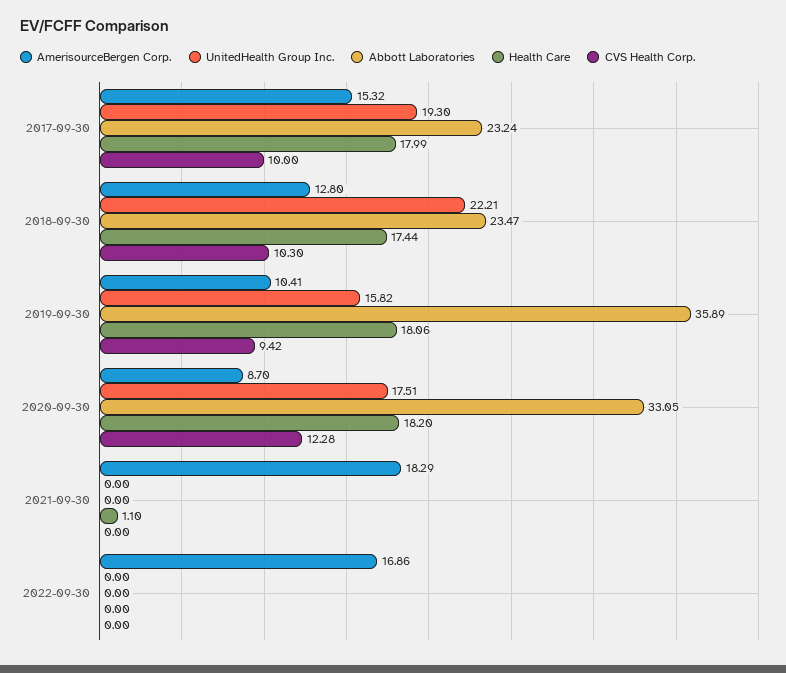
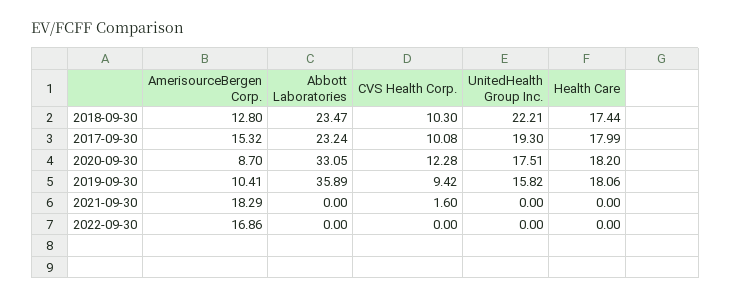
  {
    "AmerisourceBergen Corp.": {
      "2017-09-30": 15.32,
      "2018-09-30": 12.8,
      "2019-09-30": 10.41,
      "2020-09-30": 8.7,
      "2021-09-30": 18.29,
      "2022-09-30": 16.86
    },
    "UnitedHealth Group Inc.": {
      "2017-09-30": 19.3,
      "2018-09-30": 22.21,
      "2019-09-30": 15.82,
      "2020-09-30": 17.51,
      "2021-09-30": 0,
      "2022-09-30": 0
    },
    "Abbott Laboratories": {
      "2017-09-30": 23.24,
      "2018-09-30": 23.47,
      "2019-09-30": 35.89,
      "2020-09-30": 33.05,
      "2021-09-30": 0,
      "2022-09-30": 0
    },
    "Health Care": {
      "2017-09-30": 17.99,
      "2018-09-30": 17.44,
      "2019-09-30": 18.06,
      "2020-09-30": 18.2,
-     "2021-09-30": 1.1,
+     "2021-09-30": 0,
      "2022-09-30": 0
    },
    "CVS Health Corp.": {
-     "2017-09-30": 10,
+     "2017-09-30": 10.08,
      "2018-09-30": 10.3,
      "2019-09-30": 9.42,
      "2020-09-30": 12.28,
-     "2021-09-30": 0,
+     "2021-09-30": 1.6,
      "2022-09-30": 0
    }
  }

